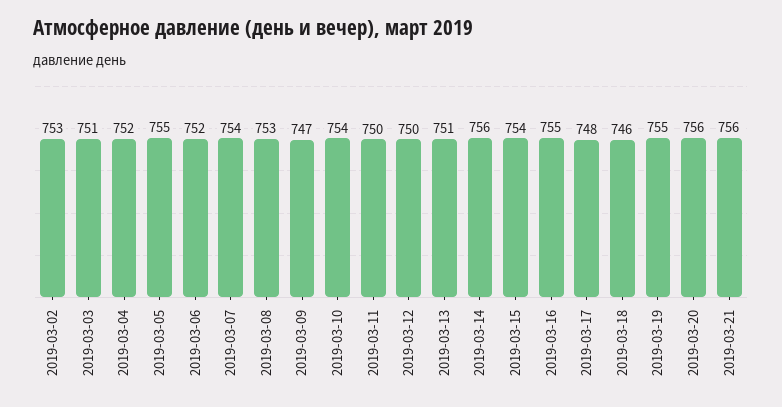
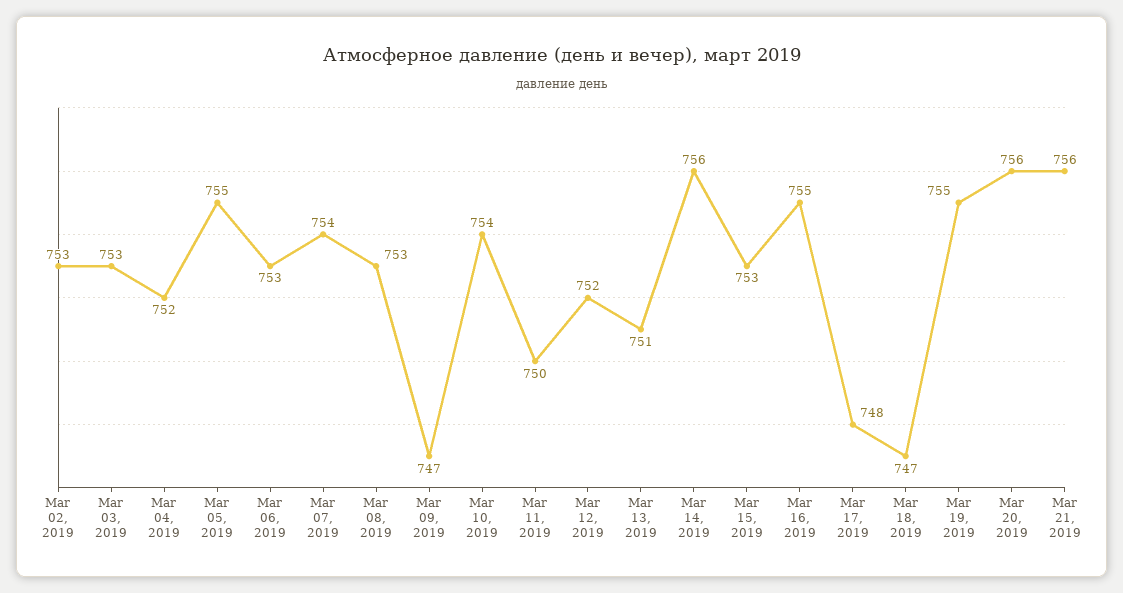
  {
    "2019-03-02": 753,
-   "2019-03-03": 751,
+   "2019-03-03": 753,
    "2019-03-04": 752,
    "2019-03-05": 755,
-   "2019-03-06": 752,
+   "2019-03-06": 753,
    "2019-03-07": 754,
    "2019-03-08": 753,
    "2019-03-09": 747,
    "2019-03-10": 754,
    "2019-03-11": 750,
-   "2019-03-12": 750,
+   "2019-03-12": 752,
    "2019-03-13": 751,
    "2019-03-14": 756,
-   "2019-03-15": 754,
+   "2019-03-15": 753,
    "2019-03-16": 755,
    "2019-03-17": 748,
-   "2019-03-18": 746,
+   "2019-03-18": 747,
    "2019-03-19": 755,
    "2019-03-20": 756,
    "2019-03-21": 756
  }

